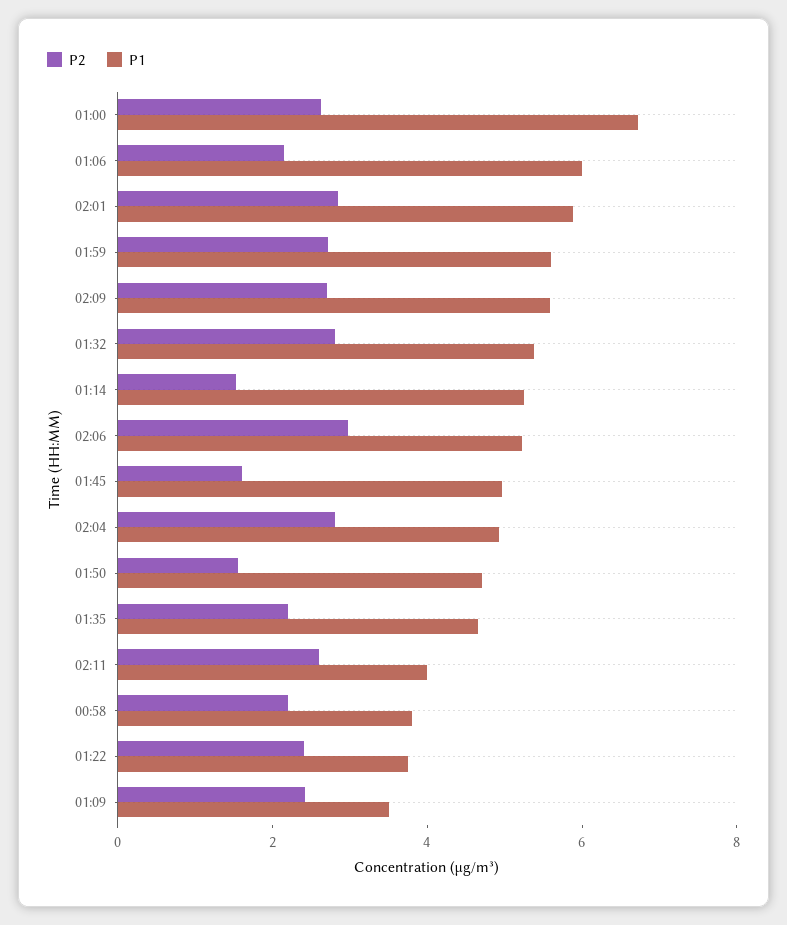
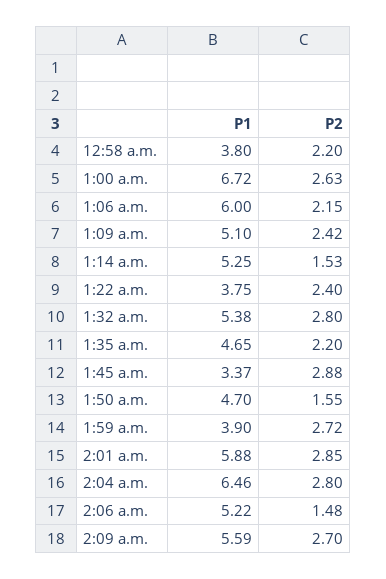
  {
    "P2": {
      "01:00": 2.63,
      "01:06": 2.15,
      "02:01": 2.85,
      "01:59": 2.72,
      "02:09": 2.7,
      "01:32": 2.8,
      "01:14": 1.53,
-     "02:06": 3,
+     "02:06": 1.48,
-     "01:45": 1.5,
+     "01:45": 2.88,
      "02:04": 2.8,
      "01:50": 1.55,
      "01:35": 2.2,
-     "02:11": 2.5,
      "00:58": 2.2,
      "01:22": 2.4,
      "01:09": 2.42
    },
    "P1": {
      "01:00": 6.72,
      "01:06": 6,
      "02:01": 5.88,
-     "01:59": 5.5,
+     "01:59": 3.9,
      "02:09": 5.59,
      "01:32": 5.38,
      "01:14": 5.25,
      "02:06": 5.22,
-     "01:45": 5,
+     "01:45": 3.37,
-     "02:04": 5,
+     "02:04": 6.46,
      "01:50": 4.7,
      "01:35": 4.65,
-     "02:11": 4,
      "00:58": 3.8,
      "01:22": 3.75,
-     "01:09": 3.5
+     "01:09": 5.1
    }
  }

